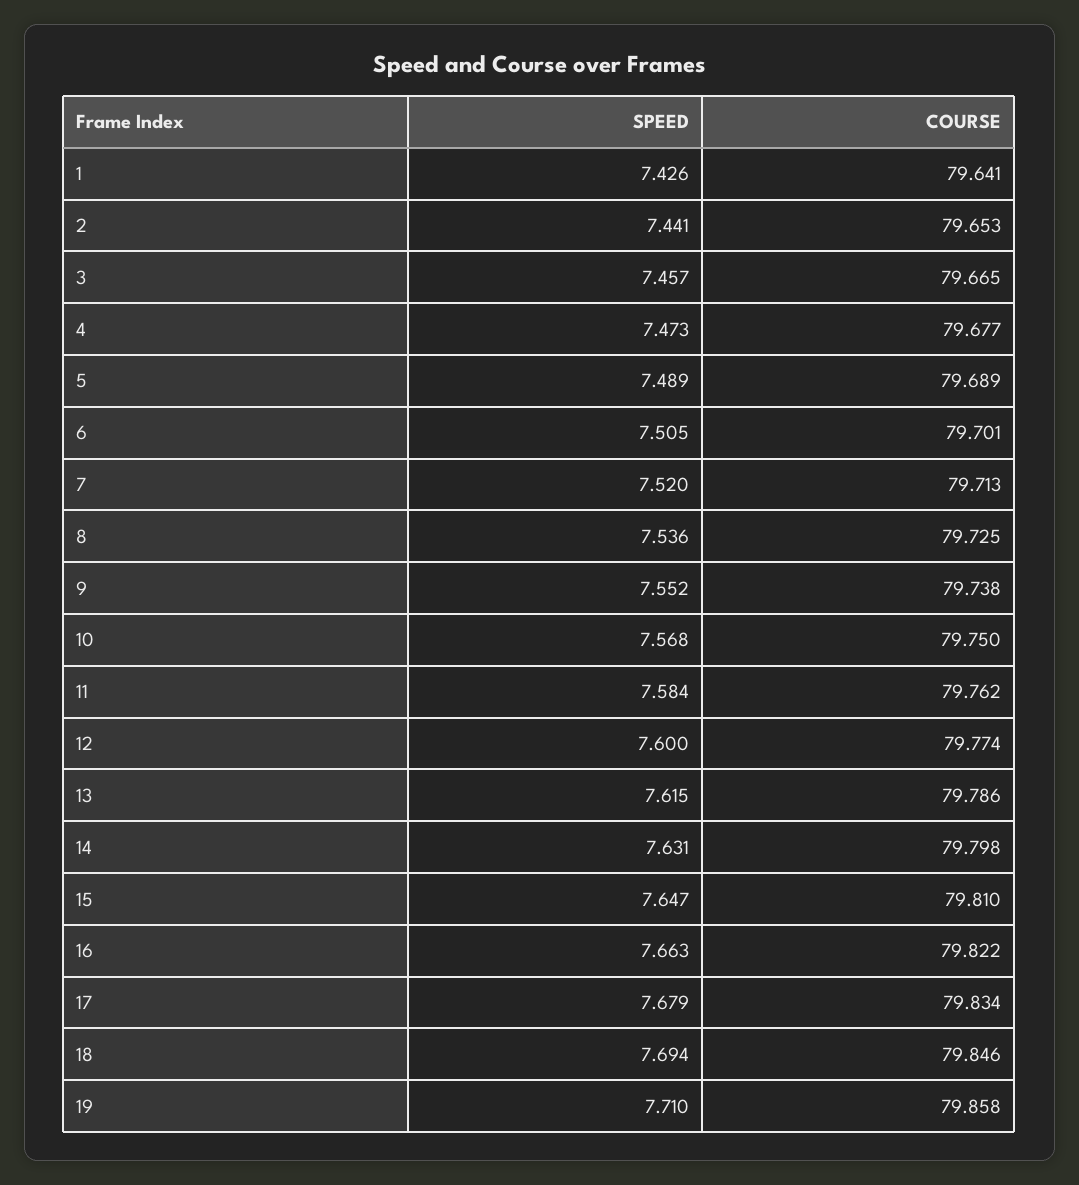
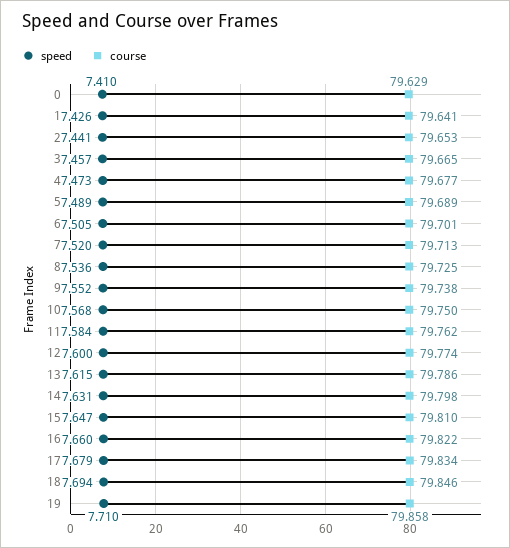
  {
    "SPEED": {
      "1": 7.426,
      "2": 7.441,
      "3": 7.457,
      "4": 7.473,
      "5": 7.489,
      "6": 7.505,
      "7": 7.52,
      "8": 7.536,
      "9": 7.552,
      "10": 7.568,
      "11": 7.584,
      "12": 7.6,
      "13": 7.615,
      "14": 7.631,
      "15": 7.647,
-     "16": 7.663,
+     "16": 7.66,
      "17": 7.679,
      "18": 7.694,
-     "19": 7.71
+     "19": 7.71,
+     "0": 7.41
    },
    "COURSE": {
      "1": 79.641,
      "2": 79.653,
      "3": 79.665,
      "4": 79.677,
      "5": 79.689,
      "6": 79.701,
      "7": 79.713,
      "8": 79.725,
      "9": 79.738,
      "10": 79.75,
      "11": 79.762,
      "12": 79.774,
      "13": 79.786,
      "14": 79.798,
      "15": 79.81,
      "16": 79.822,
      "17": 79.834,
      "18": 79.846,
-     "19": 79.858
+     "19": 79.858,
+     "0": 79.629
    }
  }

